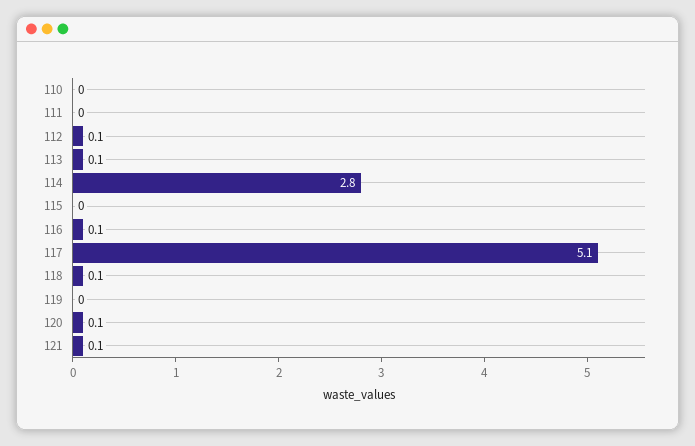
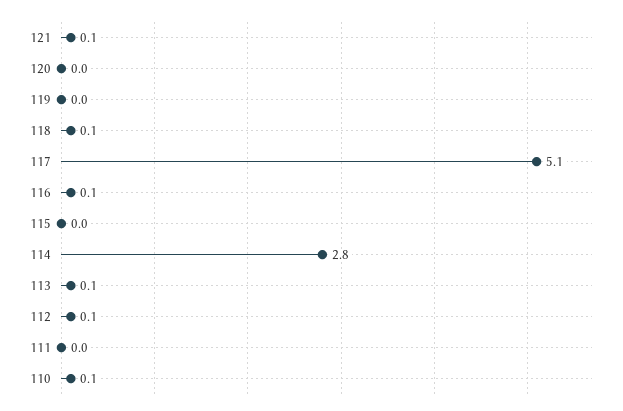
  {
-   "110": 0,
+   "110": 0.1,
    "111": 0,
    "112": 0.1,
    "113": 0.1,
    "114": 2.8,
    "115": 0,
    "116": 0.1,
    "117": 5.1,
    "118": 0.1,
    "119": 0,
-   "120": 0.1,
+   "120": 0,
    "121": 0.1
  }

